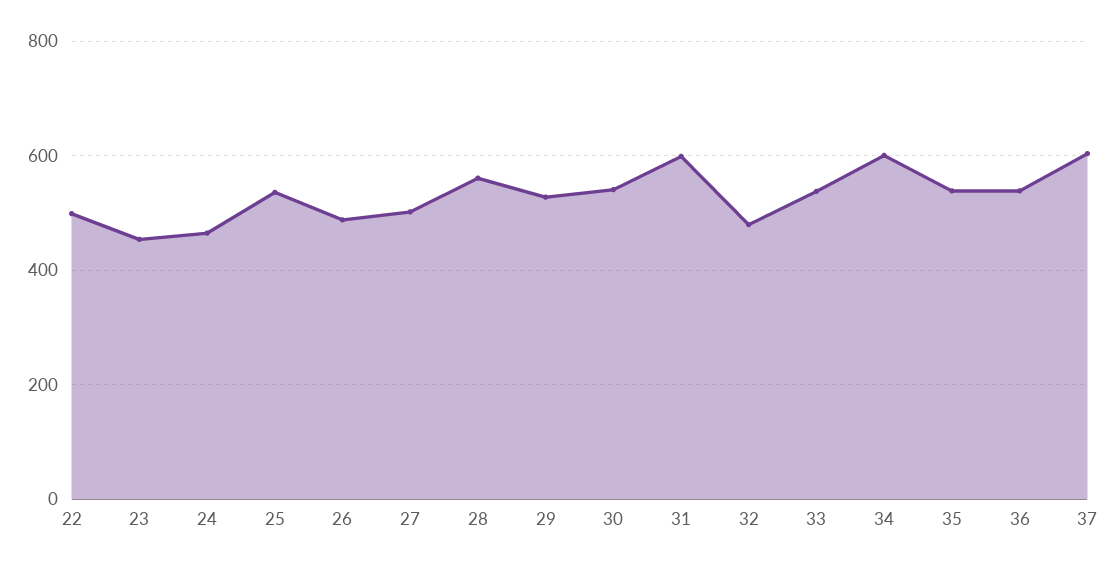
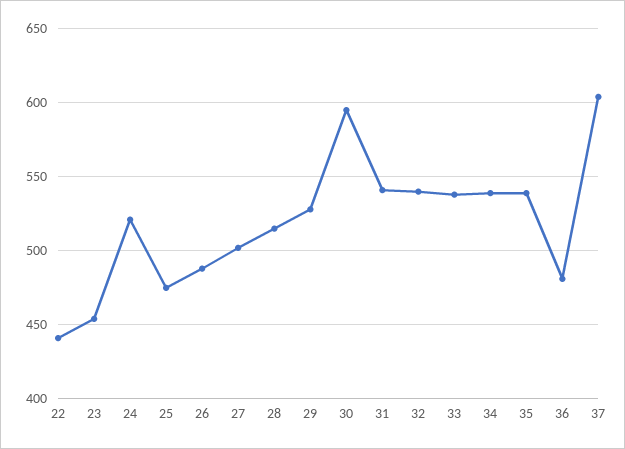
  {
-   "22": 500,
+   "22": 440,
    "23": 455,
-   "24": 460,
+   "24": 520,
-   "25": 540,
+   "25": 475,
    "26": 490,
    "27": 500,
-   "28": 560,
+   "28": 515,
    "29": 530,
-   "30": 540,
+   "30": 595,
-   "31": 600,
+   "31": 540,
-   "32": 480,
+   "32": 540,
    "33": 540,
-   "34": 600,
+   "34": 540,
    "35": 540,
-   "36": 540,
+   "36": 480,
    "37": 605
  }

